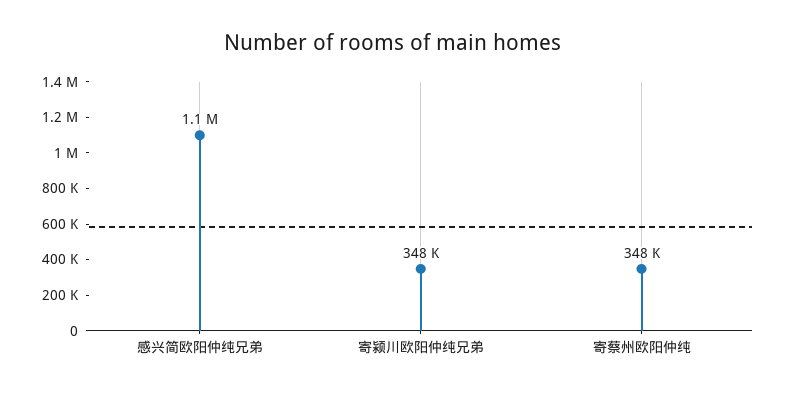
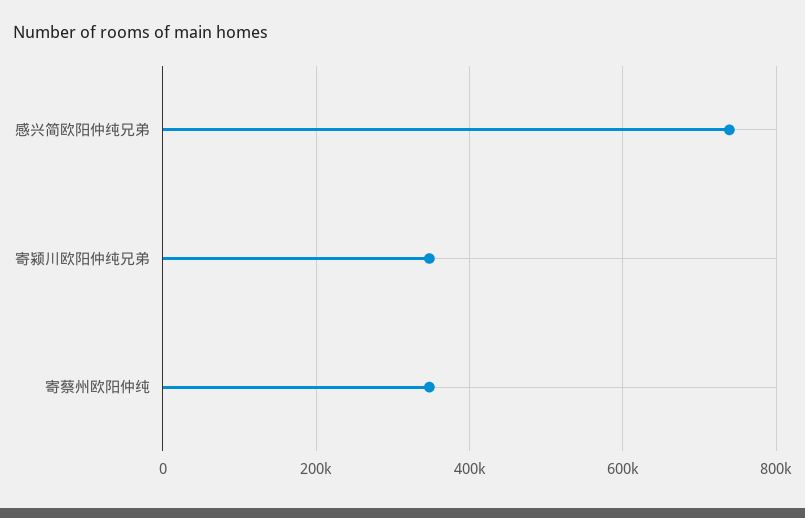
  {
-   "感兴简欧阳仲纯兄弟": 1100000,
+   "感兴简欧阳仲纯兄弟": 740000,
    "寄颍川欧阳仲纯兄弟": 348000,
    "寄蔡州欧阳仲纯": 348000
  }

